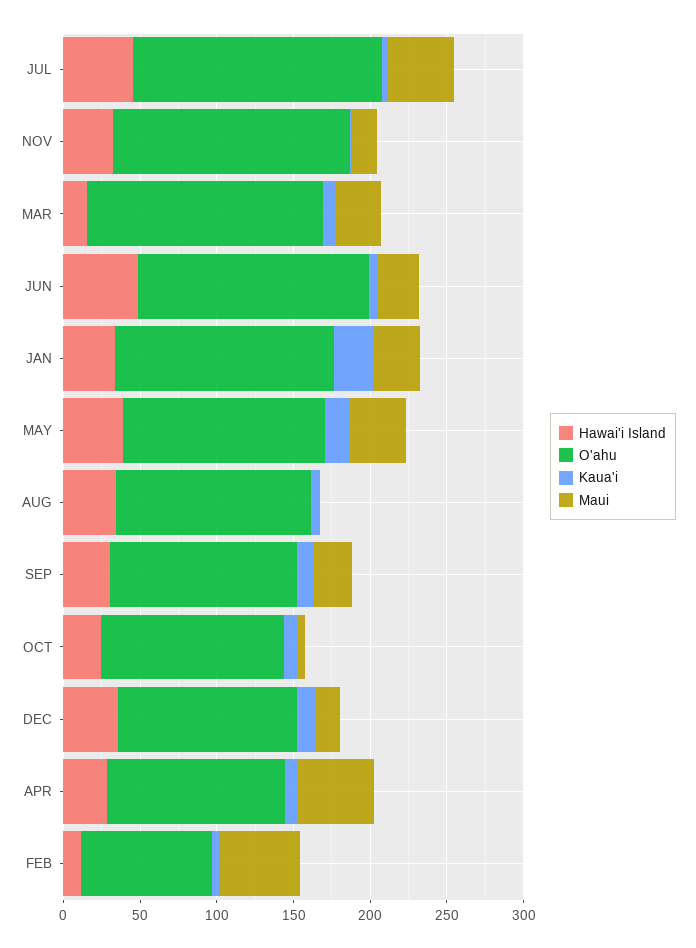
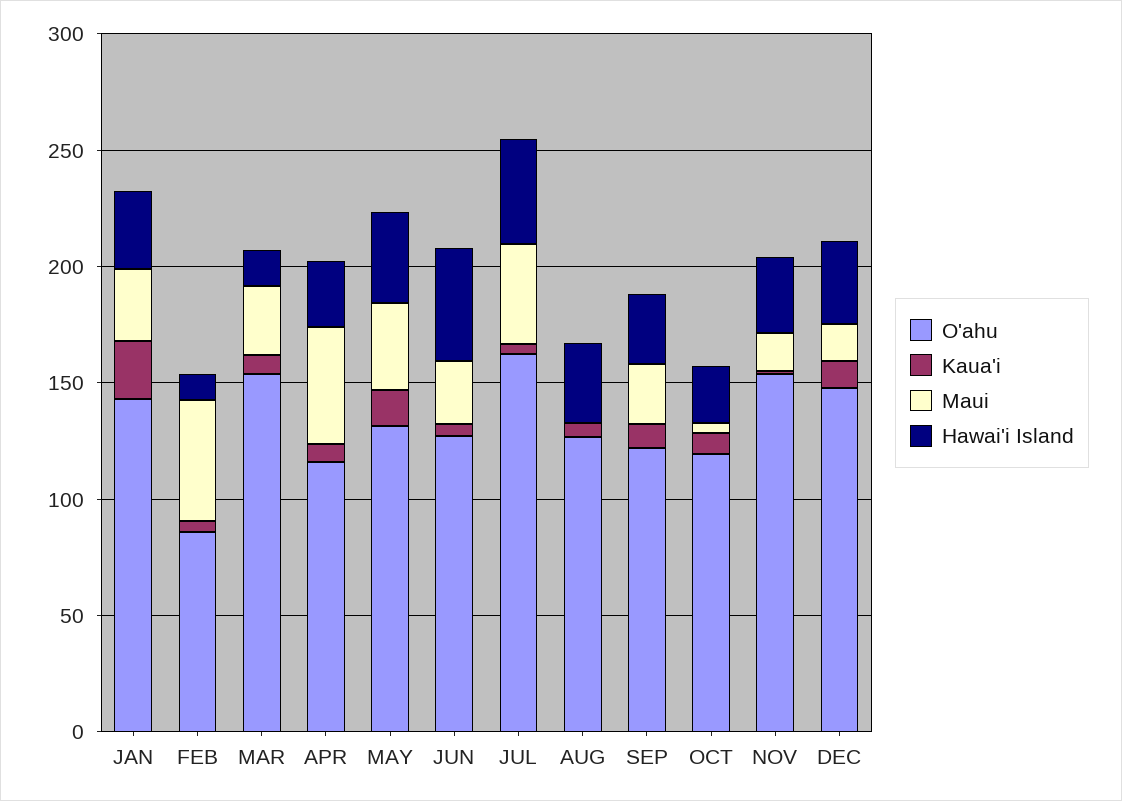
  {
    "Hawai'i Island": {
      "JUL": 50,
      "NOV": 30,
      "MAR": 20,
      "JUN": 50,
      "JAN": 30,
      "MAY": 40,
      "AUG": 30,
      "SEP": 30,
      "OCT": 20,
      "DEC": 40,
      "APR": 30,
      "FEB": 10
    },
    "O'ahu": {
      "JUL": 160,
      "NOV": 150,
      "MAR": 150,
-     "JUN": 150,
+     "JUN": 130,
      "JAN": 140,
      "MAY": 130,
      "AUG": 130,
      "SEP": 120,
      "OCT": 120,
-     "DEC": 120,
+     "DEC": 150,
      "APR": 120,
      "FEB": 90
    },
    "Kaua'i": {
      "JUL": 0,
      "NOV": 0,
      "MAR": 10,
      "JUN": 10,
      "JAN": 30,
      "MAY": 20,
      "AUG": 10,
      "SEP": 10,
      "OCT": 10,
      "DEC": 10,
      "APR": 10,
      "FEB": 0
    },
    "Maui": {
      "JUL": 40,
      "NOV": 20,
      "MAR": 30,
      "JUN": 30,
      "JAN": 30,
      "MAY": 40,
      "AUG": 0,
      "SEP": 30,
      "OCT": 0,
      "DEC": 20,
      "APR": 50,
      "FEB": 50
    }
  }

